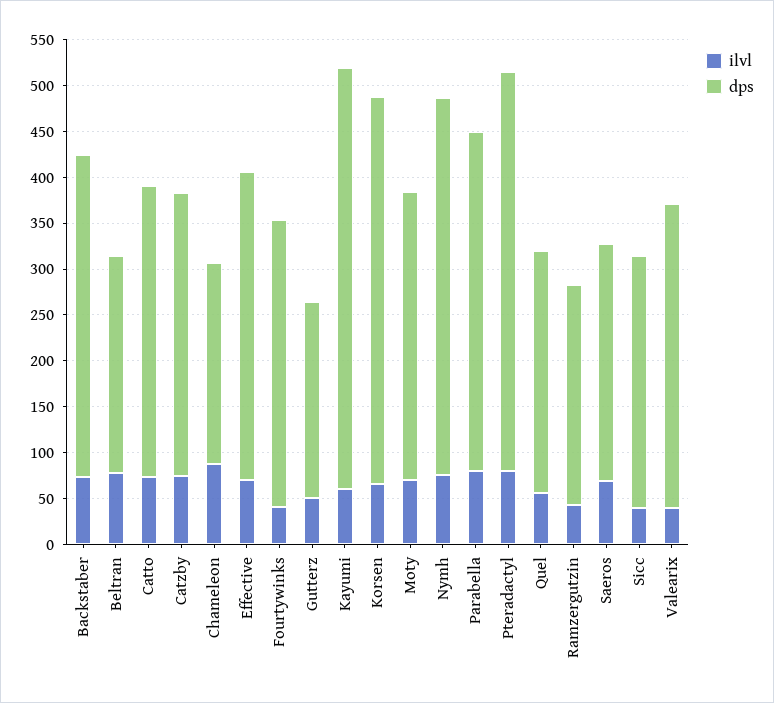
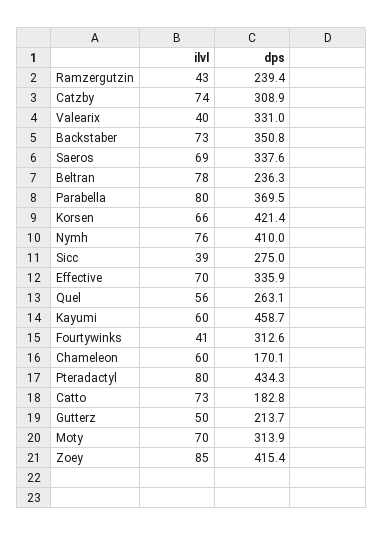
  {
    "ilvl": {
      "Backstaber": 73,
      "Beltran": 78,
      "Catto": 73,
      "Catzby": 74,
-     "Chameleon": 90,
+     "Chameleon": 60,
      "Effective": 70,
      "Fourtywinks": 41,
      "Gutterz": 50,
      "Kayumi": 60,
      "Korsen": 66,
      "Moty": 70,
      "Nymh": 76,
      "Parabella": 80,
      "Pteradactyl": 80,
      "Quel": 56,
      "Ramzergutzin": 43,
      "Saeros": 69,
      "Sicc": 39,
-     "Valearix": 40
+     "Valearix": 40,
+     "Zoey": 85
    },
    "dps": {
      "Backstaber": 350.8,
      "Beltran": 236.3,
-     "Catto": 320,
+     "Catto": 182.8,
      "Catzby": 308.9,
-     "Chameleon": 220,
+     "Chameleon": 170.1,
      "Effective": 335.9,
      "Fourtywinks": 312.6,
      "Gutterz": 213.7,
      "Kayumi": 458.7,
      "Korsen": 421.4,
      "Moty": 313.9,
      "Nymh": 410,
      "Parabella": 369.5,
      "Pteradactyl": 434.3,
      "Quel": 263.1,
      "Ramzergutzin": 239.4,
-     "Saeros": 260,
+     "Saeros": 337.6,
      "Sicc": 275,
-     "Valearix": 331
+     "Valearix": 331,
+     "Zoey": 415.4
    }
  }

